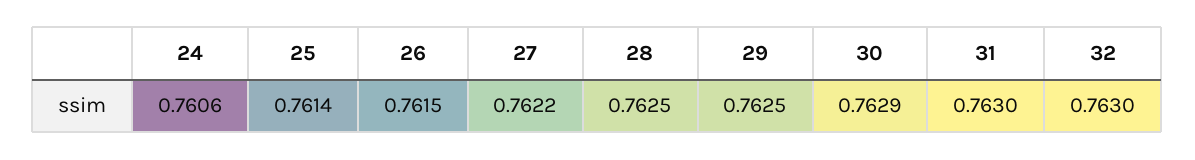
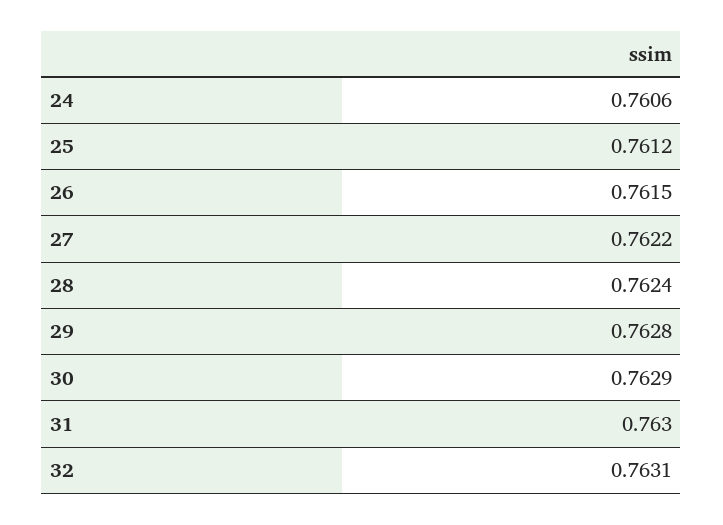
  {
    "24": 0.7606,
-   "25": 0.7614,
+   "25": 0.7612,
    "26": 0.7615,
    "27": 0.7622,
-   "28": 0.7625,
+   "28": 0.7624,
-   "29": 0.7625,
+   "29": 0.7628,
    "30": 0.7629,
    "31": 0.763,
-   "32": 0.763
+   "32": 0.7631
  }

